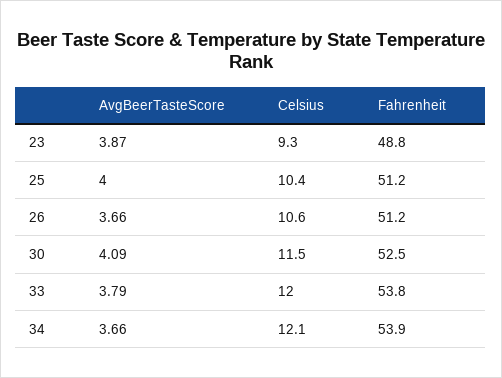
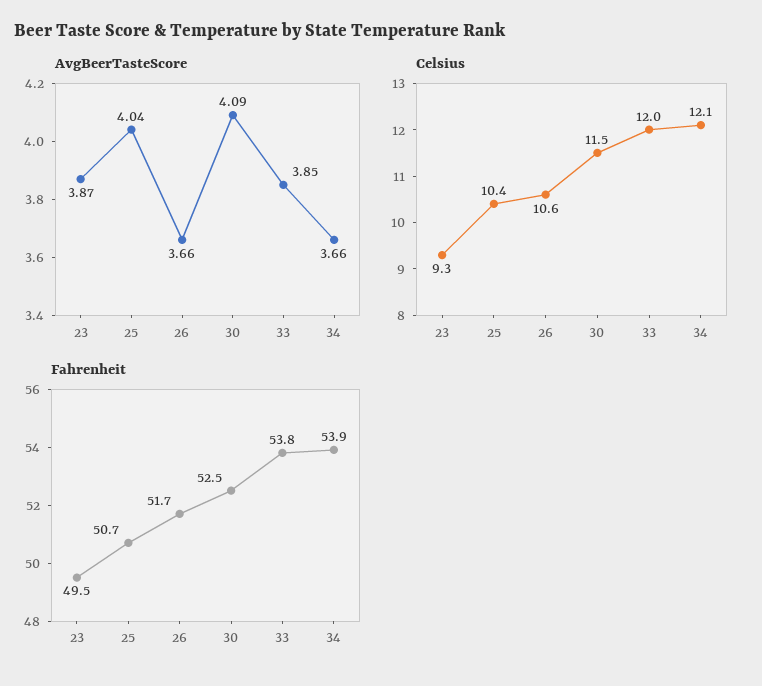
  {
    "AvgBeerTasteScore": {
      "23": 3.87,
-     "25": 4,
+     "25": 4.04,
      "26": 3.66,
      "30": 4.09,
-     "33": 3.79,
+     "33": 3.85,
      "34": 3.66
    },
    "Celsius": {
      "23": 9.3,
      "25": 10.4,
      "26": 10.6,
      "30": 11.5,
      "33": 12,
      "34": 12.1
    },
    "Fahrenheit": {
-     "23": 48.8,
+     "23": 49.5,
-     "25": 51.2,
+     "25": 50.7,
-     "26": 51.2,
+     "26": 51.7,
      "30": 52.5,
      "33": 53.8,
      "34": 53.9
    }
  }

